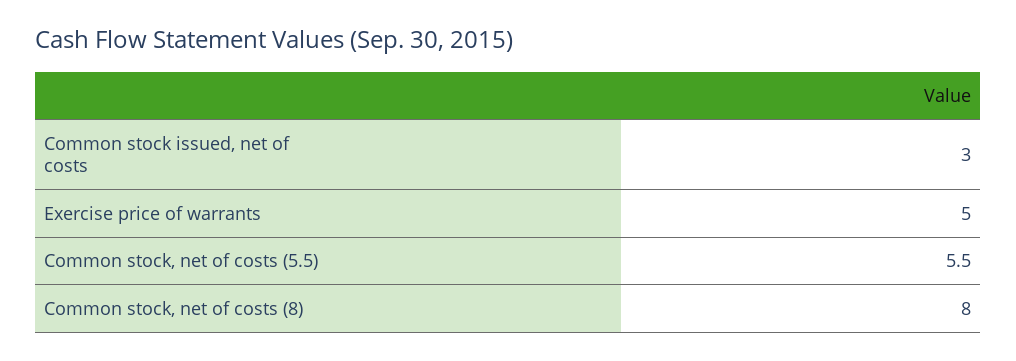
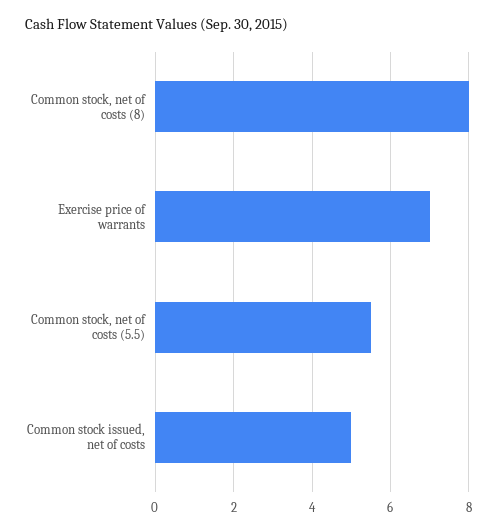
  {
-   "Common stock issued, net of costs": 3,
+   "Common stock issued, net of costs": 5,
-   "Exercise price of warrants": 5,
+   "Exercise price of warrants": 7,
    "Common stock, net of costs (5.5)": 5.5,
    "Common stock, net of costs (8)": 8
  }

